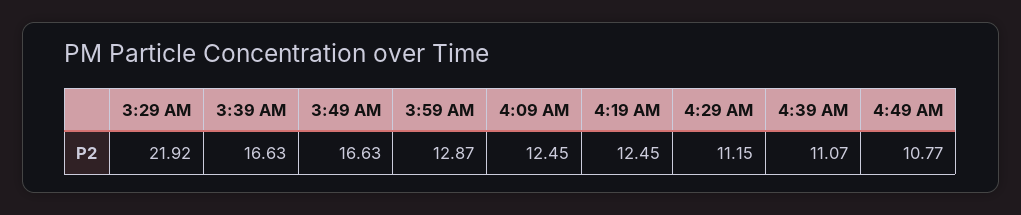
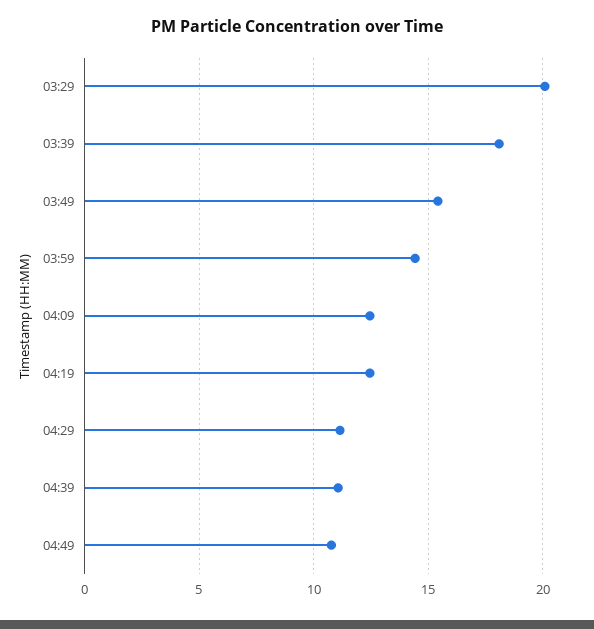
  {
-   "3:29 AM": 21.92,
+   "3:29 AM": 20,
-   "3:39 AM": 16.63,
+   "3:39 AM": 18,
-   "3:49 AM": 16.63,
+   "3:49 AM": 15.5,
-   "3:59 AM": 12.87,
+   "3:59 AM": 14.5,
    "4:09 AM": 12.45,
    "4:19 AM": 12.45,
    "4:29 AM": 11.15,
    "4:39 AM": 11.07,
    "4:49 AM": 10.77
  }

